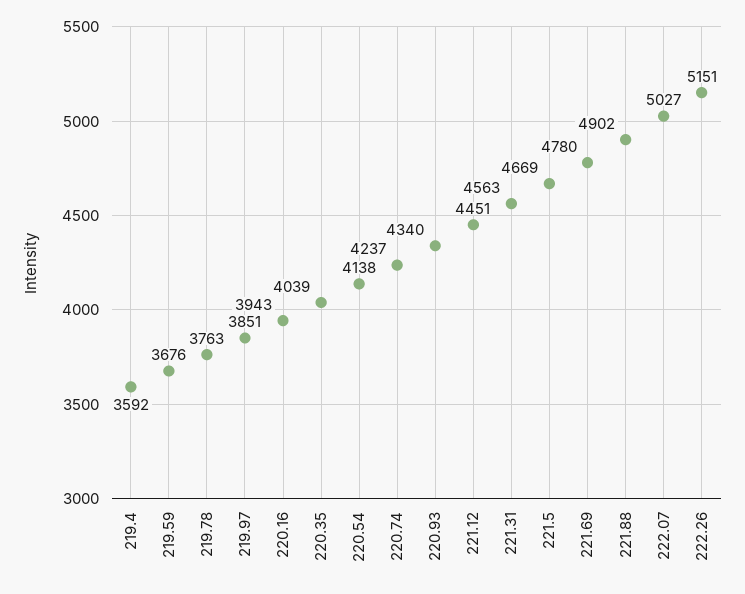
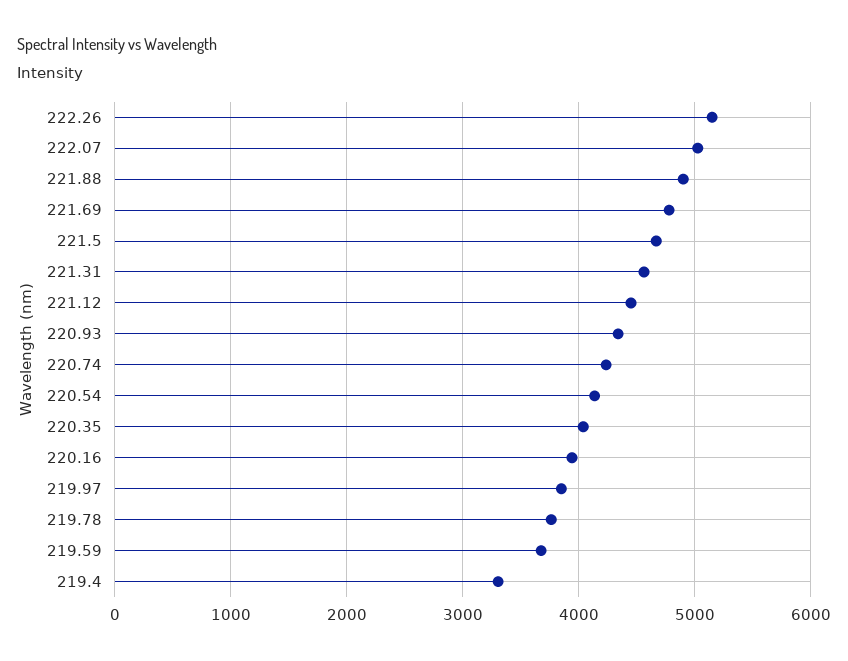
  {
-   "219.4": 3592,
+   "219.4": 3300,
    "219.59": 3676,
    "219.78": 3763,
    "219.97": 3851,
    "220.16": 3943,
    "220.35": 4039,
    "220.54": 4138,
    "220.74": 4237,
    "220.93": 4340,
    "221.12": 4451,
    "221.31": 4563,
    "221.5": 4669,
    "221.69": 4780,
    "221.88": 4902,
    "222.07": 5027,
    "222.26": 5151
  }

